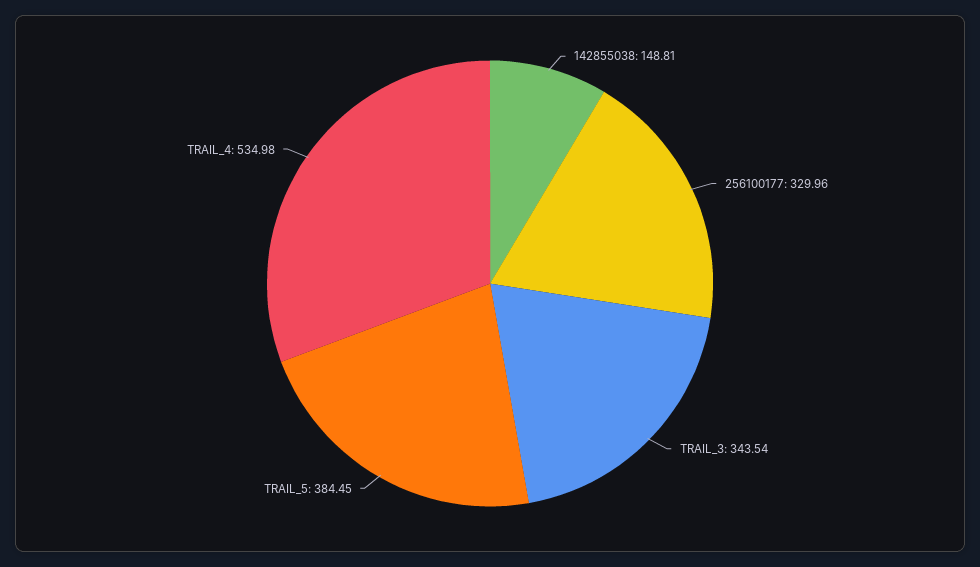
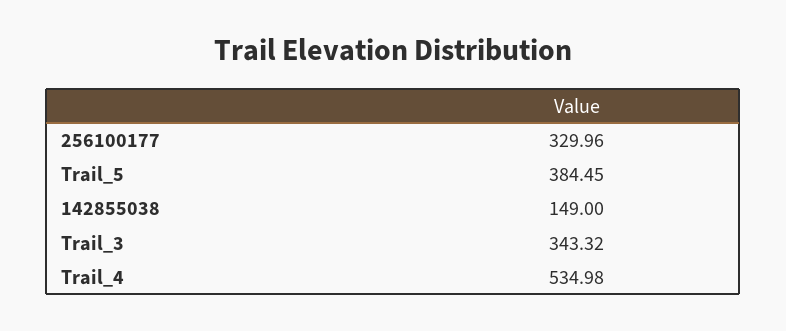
  {
-   "142855038": 148.81,
+   "142855038": 149,
    "256100177": 329.96,
-   "TRAIL_3": 343.54,
+   "TRAIL_3": 343.32,
    "TRAIL_5": 384.45,
    "TRAIL_4": 534.98
  }

